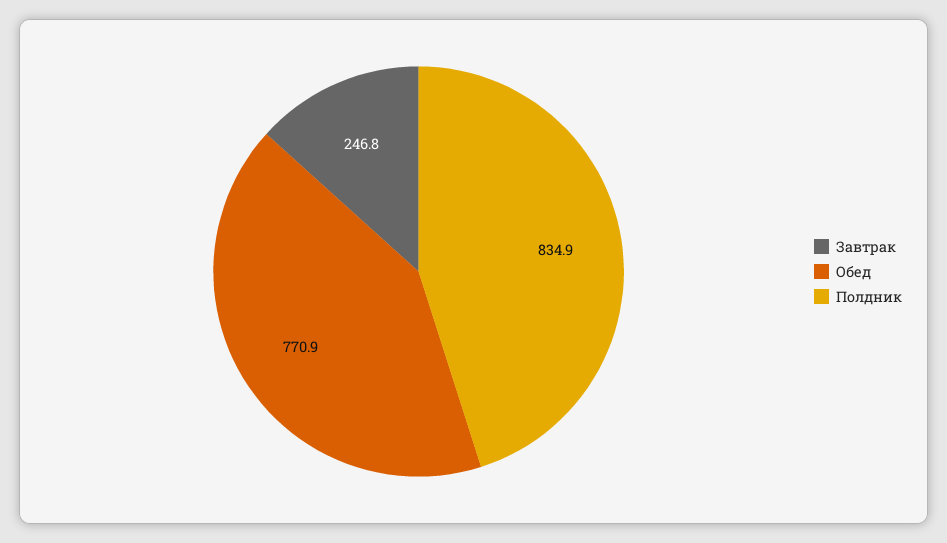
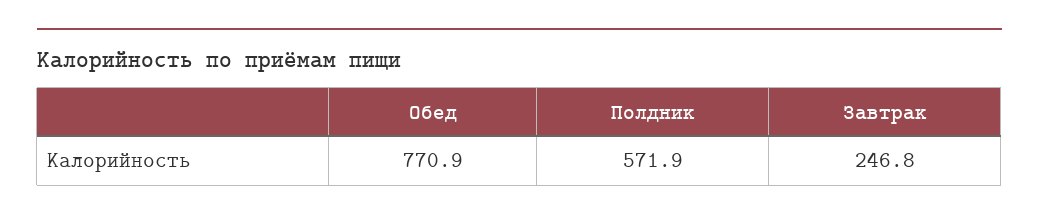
  {
    "Завтрак": 246.8,
    "Обед": 770.9,
-   "Полдник": 834.9
+   "Полдник": 571.9
  }

